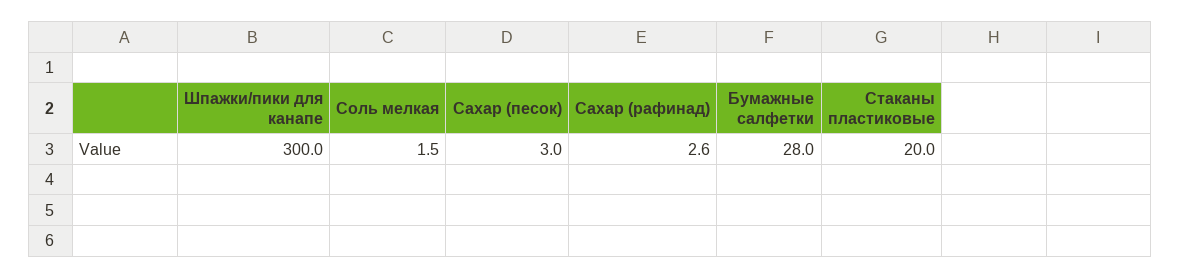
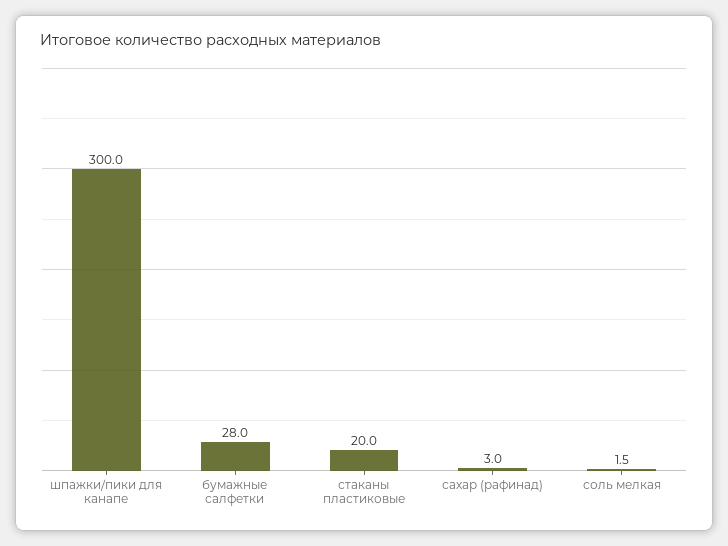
  {
    "Шпажки/пики для канапе": 300,
    "Соль мелкая": 1.5,
-   "Сахар (песок)": 3,
-   "Сахар (рафинад)": 2.6,
+   "Сахар (рафинад)": 3,
    "Бумажные салфетки": 28,
    "Стаканы пластиковые": 20
  }

